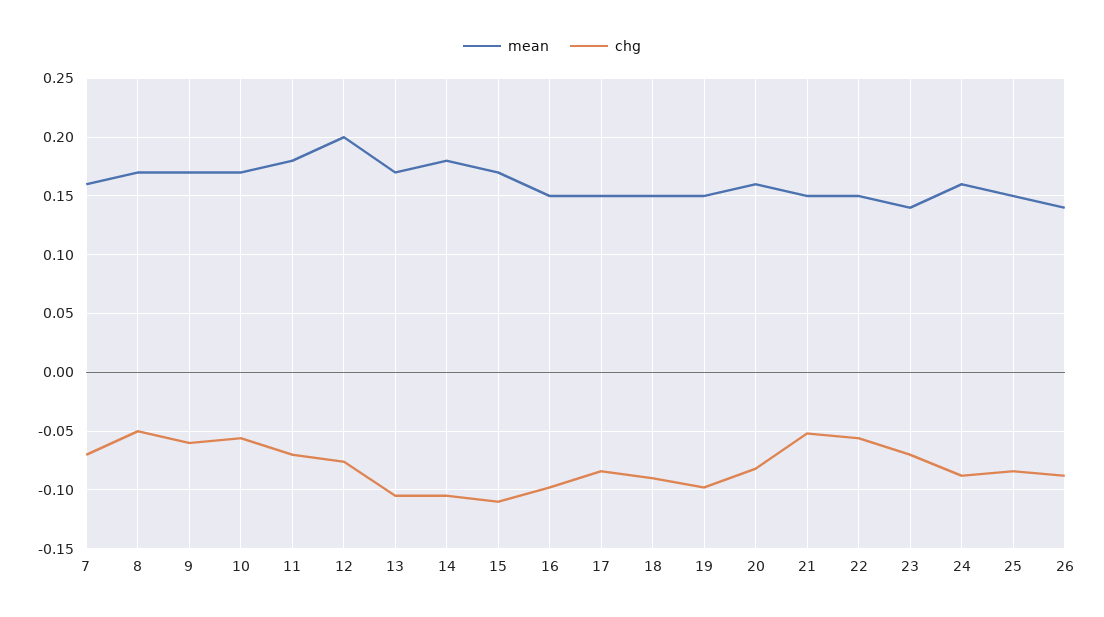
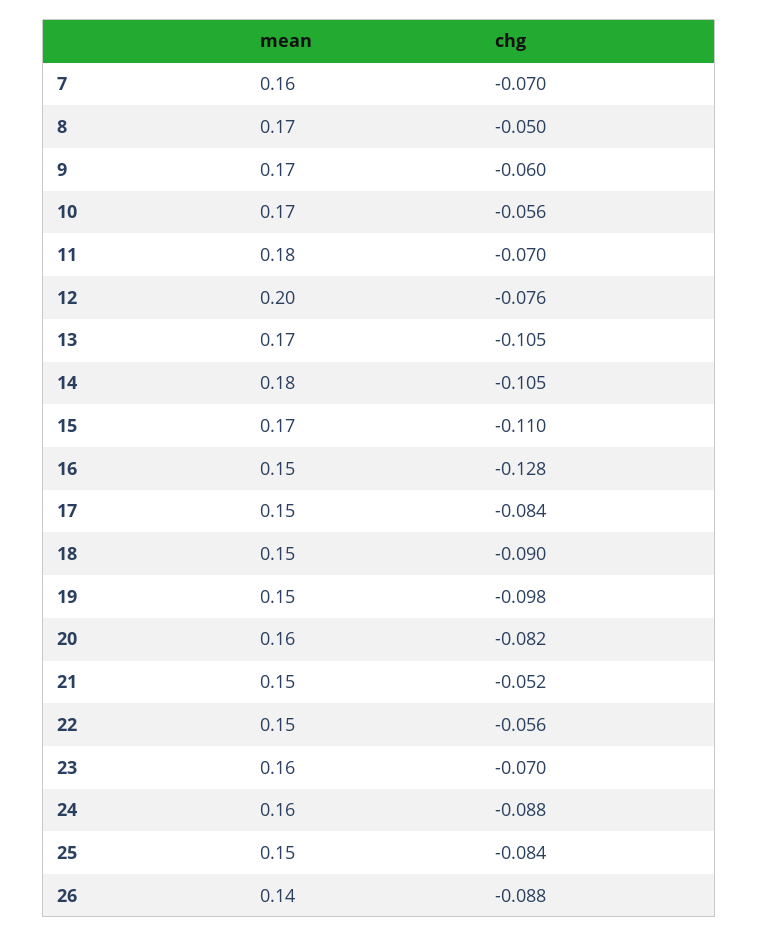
  {
    "mean": {
      "7": 0.16,
      "8": 0.17,
      "9": 0.17,
      "10": 0.17,
      "11": 0.18,
      "12": 0.2,
      "13": 0.17,
      "14": 0.18,
      "15": 0.17,
      "16": 0.15,
      "17": 0.15,
      "18": 0.15,
      "19": 0.15,
      "20": 0.16,
      "21": 0.15,
      "22": 0.15,
-     "23": 0.14,
+     "23": 0.16,
      "24": 0.16,
      "25": 0.15,
      "26": 0.14
    },
    "chg": {
      "7": -0.07,
      "8": -0.05,
      "9": -0.06,
      "10": -0.056,
      "11": -0.07,
      "12": -0.076,
      "13": -0.105,
      "14": -0.105,
      "15": -0.11,
-     "16": -0.1,
+     "16": -0.128,
      "17": -0.084,
      "18": -0.09,
      "19": -0.098,
      "20": -0.082,
      "21": -0.052,
      "22": -0.056,
      "23": -0.07,
      "24": -0.088,
      "25": -0.084,
      "26": -0.088
    }
  }

